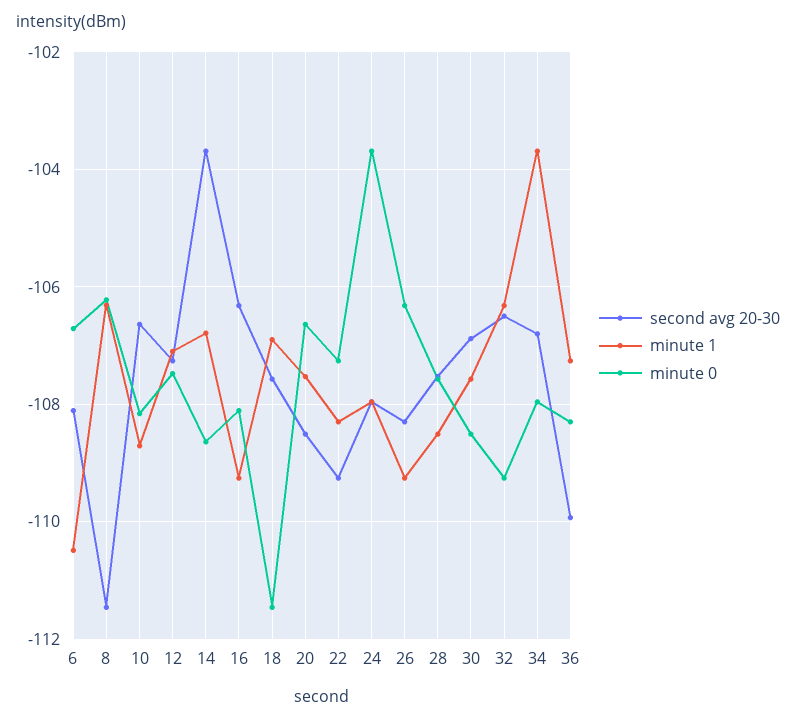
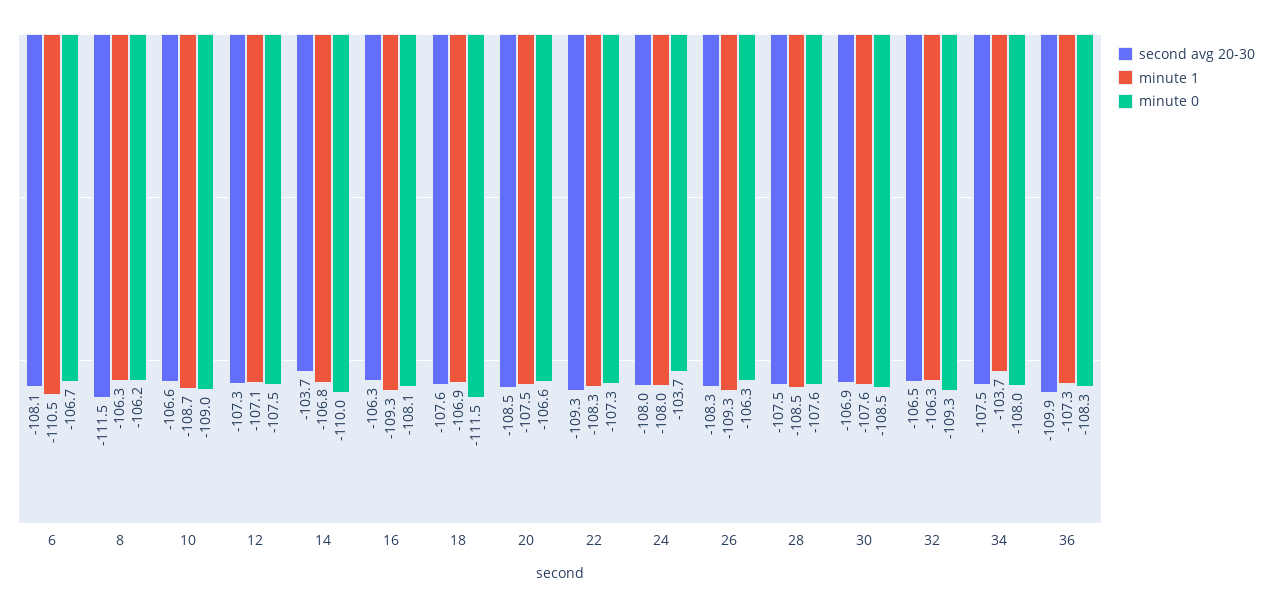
  {
    "second avg 20-30": {
      "6": -108.1,
      "8": -111.5,
      "10": -106.6,
      "12": -107.3,
      "14": -103.7,
      "16": -106.3,
      "18": -107.6,
      "20": -108.5,
      "22": -109.3,
      "24": -108,
      "26": -108.3,
      "28": -107.5,
      "30": -106.9,
      "32": -106.5,
-     "34": -106.8,
+     "34": -107.5,
      "36": -109.9
    },
    "minute 1": {
      "6": -110.5,
      "8": -106.3,
      "10": -108.7,
      "12": -107.1,
      "14": -106.8,
      "16": -109.3,
      "18": -106.9,
      "20": -107.5,
      "22": -108.3,
      "24": -108,
      "26": -109.3,
      "28": -108.5,
      "30": -107.6,
      "32": -106.3,
      "34": -103.7,
      "36": -107.3
    },
    "minute 0": {
      "6": -106.7,
      "8": -106.2,
-     "10": -108.2,
+     "10": -109,
      "12": -107.5,
-     "14": -108.6,
+     "14": -110,
      "16": -108.1,
      "18": -111.5,
      "20": -106.6,
      "22": -107.3,
      "24": -103.7,
      "26": -106.3,
      "28": -107.6,
      "30": -108.5,
      "32": -109.3,
      "34": -108,
      "36": -108.3
    }
  }

